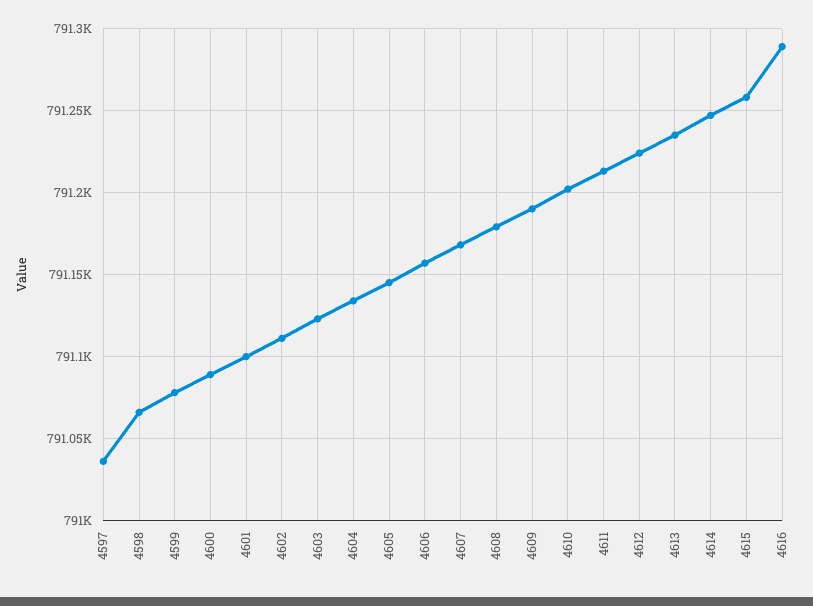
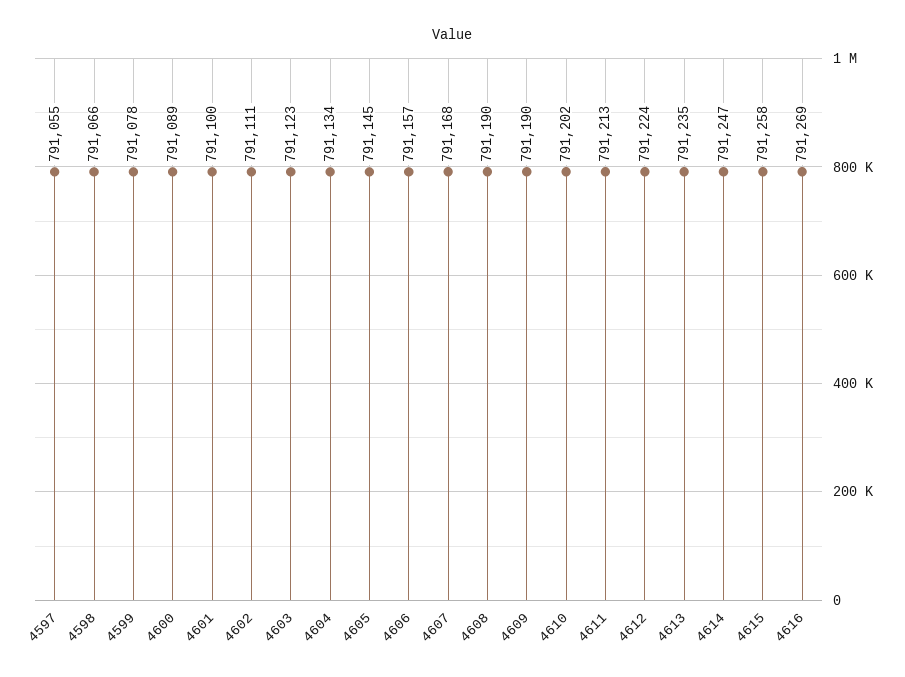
  {
-   "4597": 791035,
+   "4597": 791055,
    "4598": 791066,
    "4599": 791078,
    "4600": 791089,
    "4601": 791100,
    "4602": 791111,
    "4603": 791123,
    "4604": 791134,
    "4605": 791145,
    "4606": 791157,
    "4607": 791168,
-   "4608": 791180,
+   "4608": 791190,
    "4609": 791190,
    "4610": 791202,
    "4611": 791213,
    "4612": 791224,
    "4613": 791235,
    "4614": 791247,
    "4615": 791258,
-   "4616": 791290
+   "4616": 791269
  }

